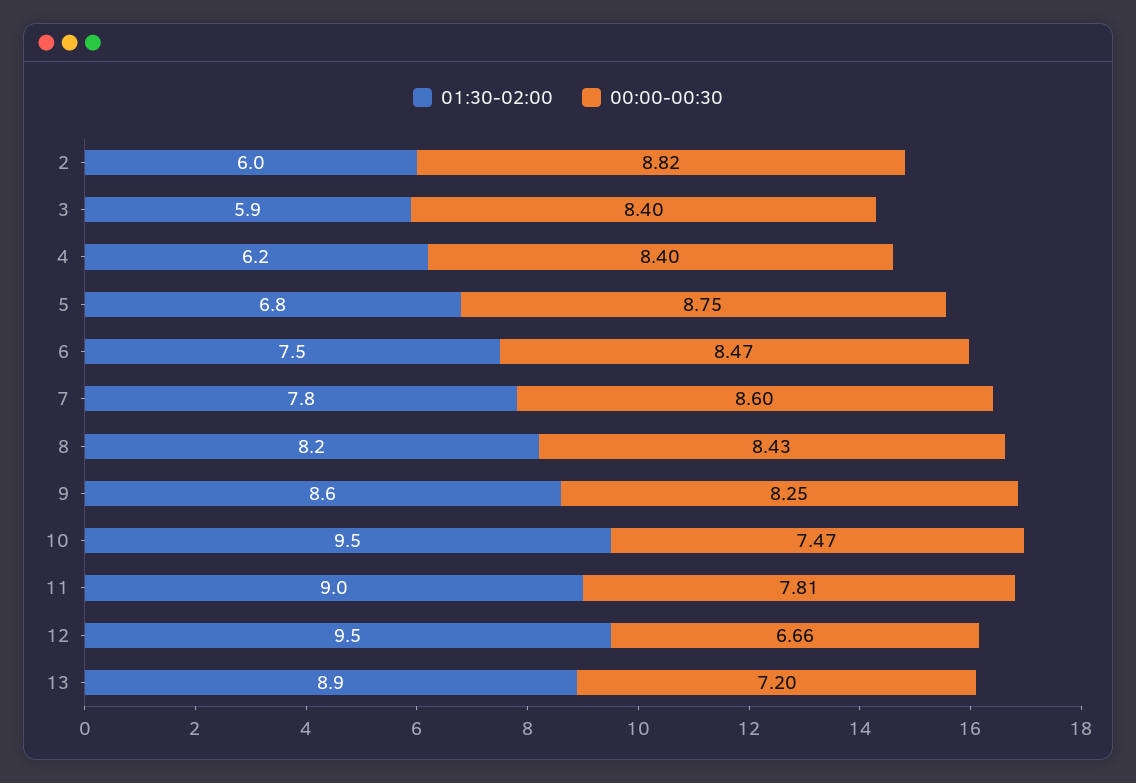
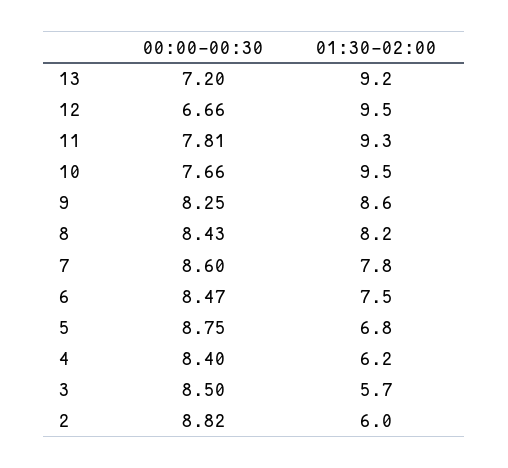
  {
    "01:30-02:00": {
      "2": 6,
-     "3": 5.9,
+     "3": 5.7,
      "4": 6.2,
      "5": 6.8,
      "6": 7.5,
      "7": 7.8,
      "8": 8.2,
      "9": 8.6,
      "10": 9.5,
-     "11": 9,
+     "11": 9.3,
      "12": 9.5,
-     "13": 8.9
+     "13": 9.2
    },
    "00:00-00:30": {
      "2": 8.82,
-     "3": 8.4,
+     "3": 8.5,
      "4": 8.4,
      "5": 8.75,
      "6": 8.47,
      "7": 8.6,
      "8": 8.43,
      "9": 8.25,
-     "10": 7.47,
+     "10": 7.66,
      "11": 7.81,
      "12": 6.66,
      "13": 7.2
    }
  }

